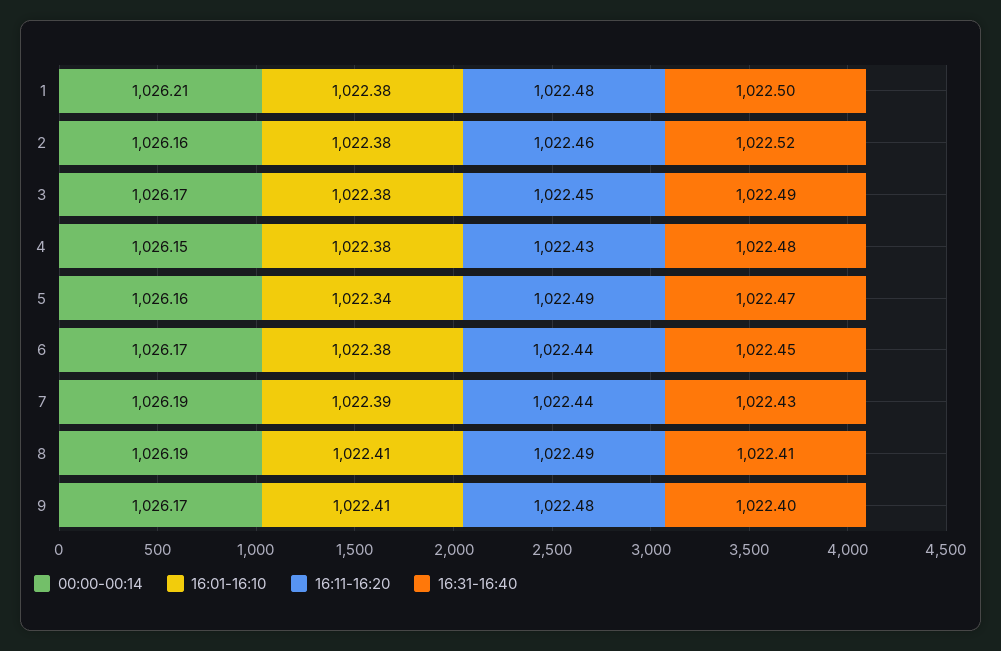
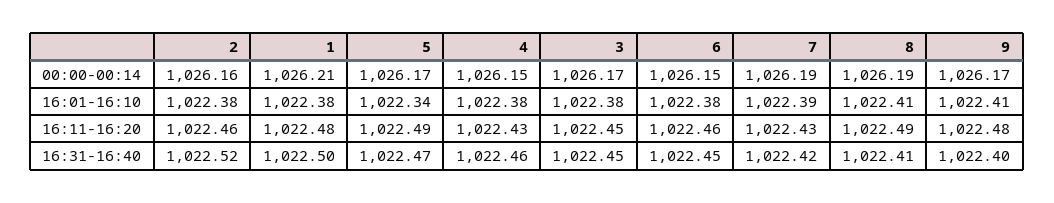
  {
    "00:00-00:14": {
      "1": 1026.21,
      "2": 1026.16,
      "3": 1026.17,
      "4": 1026.15,
-     "5": 1026.16,
+     "5": 1026.17,
-     "6": 1026.17,
+     "6": 1026.15,
      "7": 1026.19,
      "8": 1026.19,
      "9": 1026.17
    },
    "16:01-16:10": {
      "1": 1022.38,
      "2": 1022.38,
      "3": 1022.38,
      "4": 1022.38,
      "5": 1022.34,
      "6": 1022.38,
      "7": 1022.39,
      "8": 1022.41,
      "9": 1022.41
    },
    "16:11-16:20": {
      "1": 1022.48,
      "2": 1022.46,
      "3": 1022.45,
      "4": 1022.43,
      "5": 1022.49,
-     "6": 1022.44,
+     "6": 1022.46,
-     "7": 1022.44,
+     "7": 1022.43,
      "8": 1022.49,
      "9": 1022.48
    },
    "16:31-16:40": {
      "1": 1022.5,
      "2": 1022.52,
-     "3": 1022.49,
+     "3": 1022.45,
-     "4": 1022.48,
+     "4": 1022.46,
      "5": 1022.47,
      "6": 1022.45,
-     "7": 1022.43,
+     "7": 1022.42,
      "8": 1022.41,
      "9": 1022.4
    }
  }

